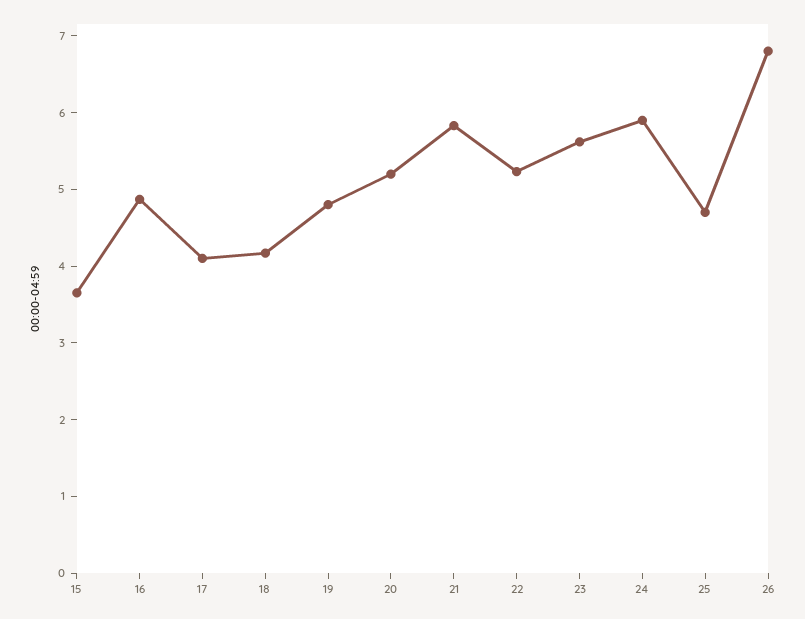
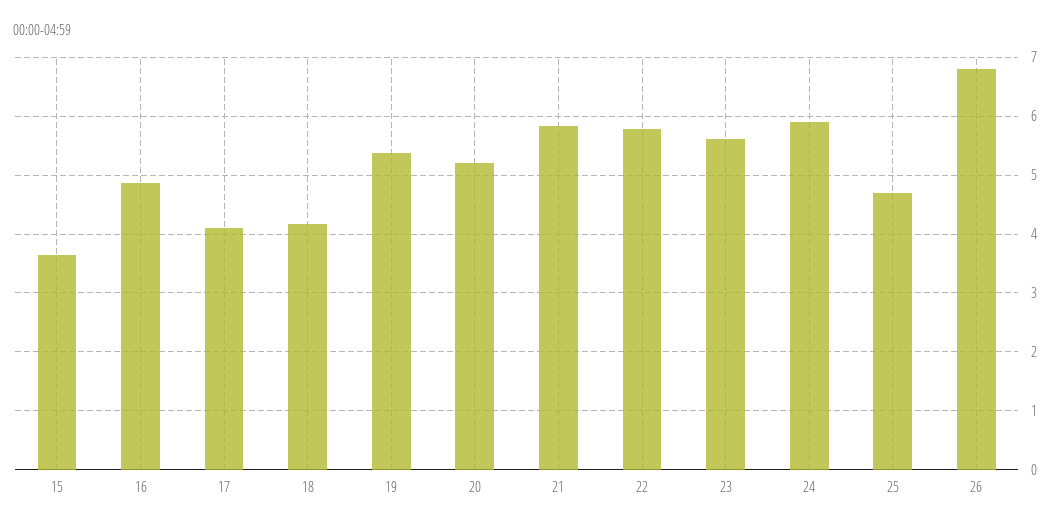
  {
    "15": 3.6,
    "16": 4.8,
    "17": 4.2,
    "18": 4.2,
-   "19": 4.8,
+   "19": 5.4,
    "20": 5.2,
    "21": 5.8,
-   "22": 5.2,
+   "22": 5.8,
    "23": 5.6,
    "24": 6,
    "25": 4.8,
    "26": 6.8
  }

